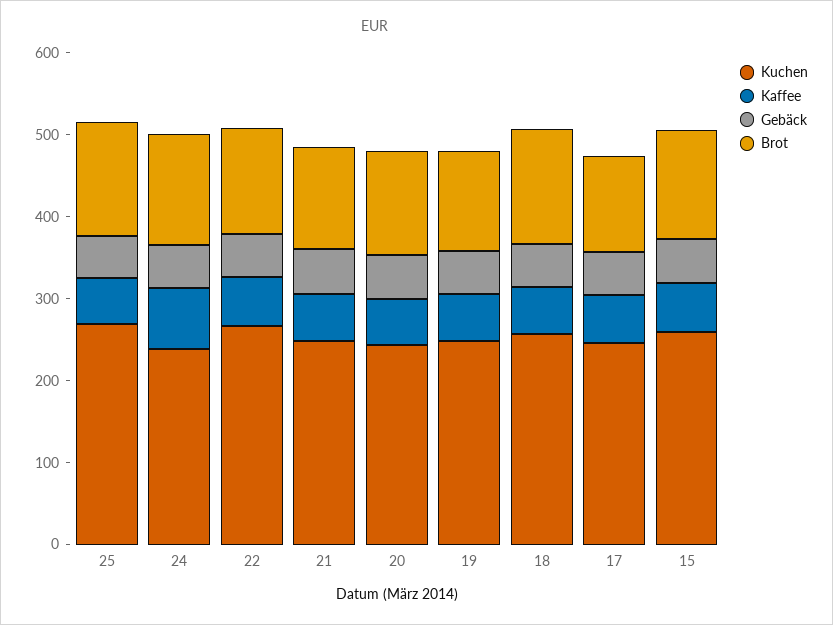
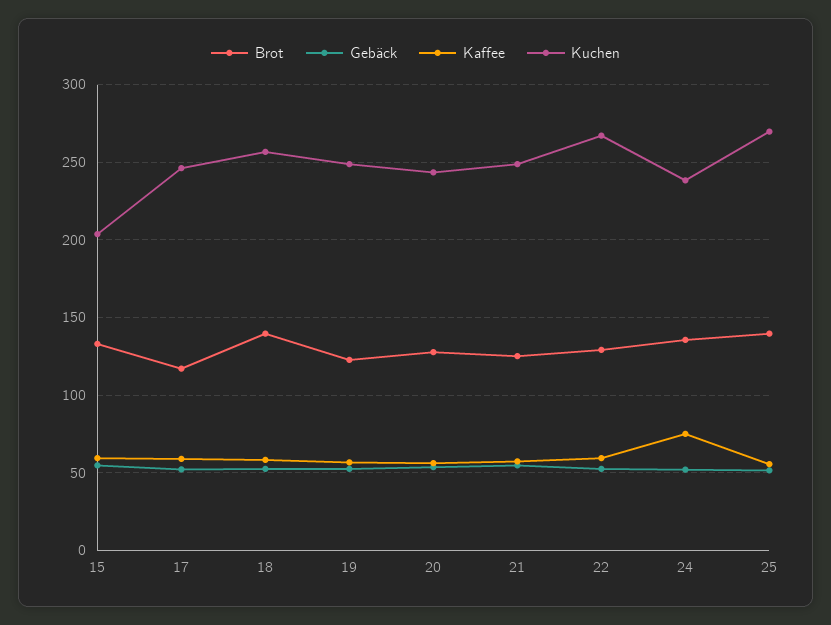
  {
    "Kuchen": {
      "25": 270,
      "24": 240,
      "22": 265,
      "21": 250,
      "20": 245,
      "19": 250,
      "18": 255,
      "17": 245,
-     "15": 260
+     "15": 205
    },
    "Kaffee": {
      "25": 55,
      "24": 75,
      "22": 60,
      "21": 55,
      "20": 55,
      "19": 55,
      "18": 60,
      "17": 60,
      "15": 60
    },
    "Gebäck": {
      "25": 50,
      "24": 50,
      "22": 55,
      "21": 55,
      "20": 55,
      "19": 55,
      "18": 55,
      "17": 50,
      "15": 55
    },
    "Brot": {
      "25": 140,
      "24": 135,
      "22": 130,
      "21": 125,
      "20": 130,
      "19": 125,
      "18": 140,
      "17": 115,
      "15": 135
    }
  }

